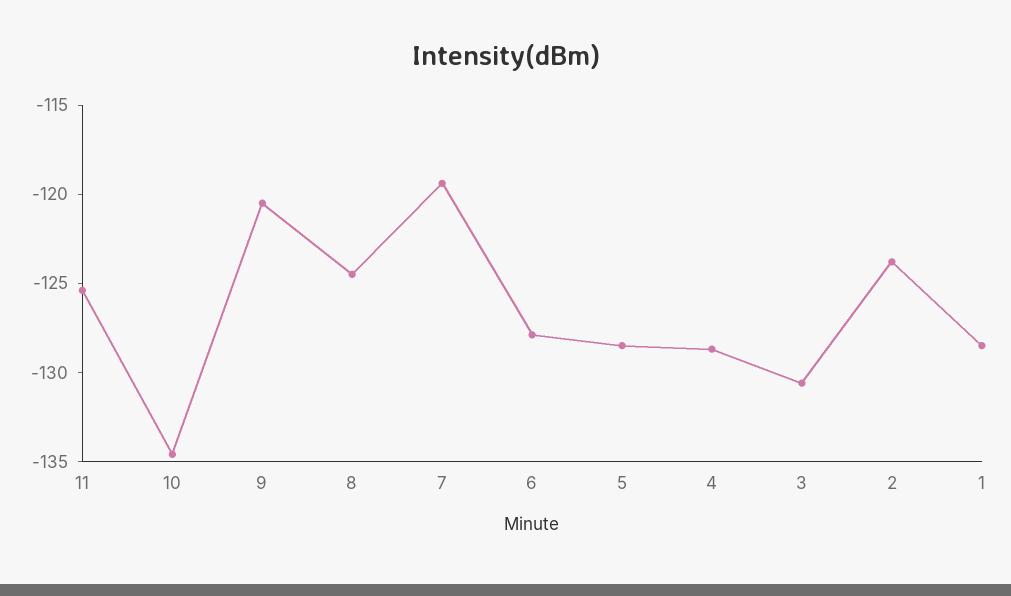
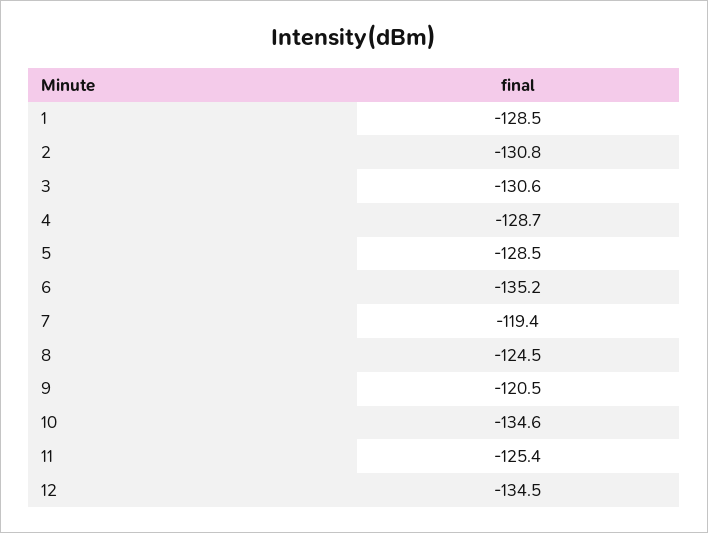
  {
    "11": -125.4,
    "10": -134.6,
    "9": -120.5,
    "8": -124.5,
    "7": -119.4,
-   "6": -128,
+   "6": -135.2,
    "5": -128.5,
    "4": -128.7,
    "3": -130.6,
-   "2": -124,
+   "2": -130.8,
-   "1": -128.5
+   "1": -128.5,
+   "12": -134.5
  }

